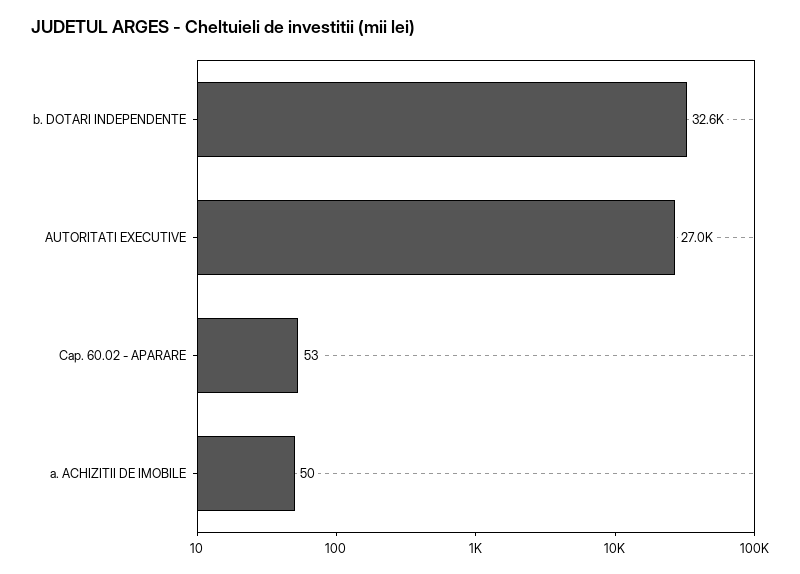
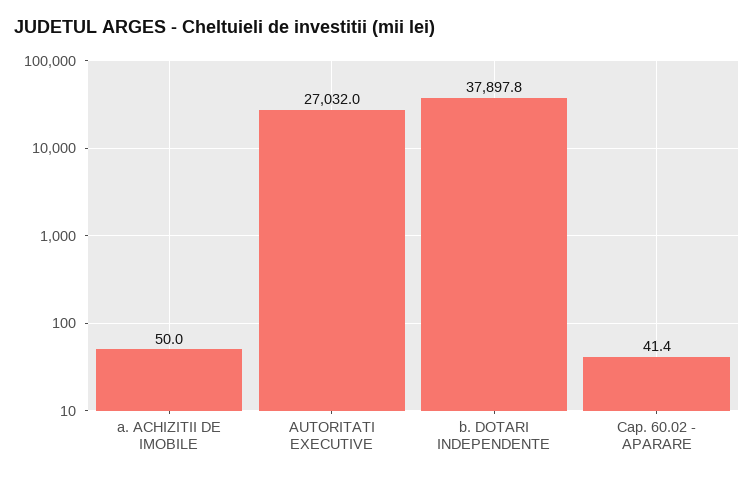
  {
-   "b. DOTARI INDEPENDENTE": 32600,
+   "b. DOTARI INDEPENDENTE": 37897.8,
    "AUTORITATI EXECUTIVE": 27032,
-   "Cap. 60.02 - APARARE": 53,
+   "Cap. 60.02 - APARARE": 41.4,
    "a. ACHIZITII DE IMOBILE": 50
  }

